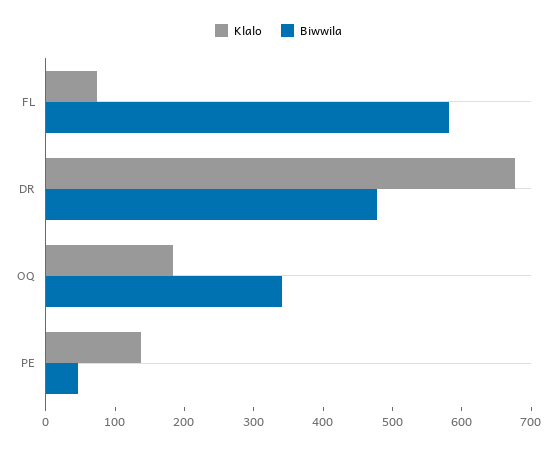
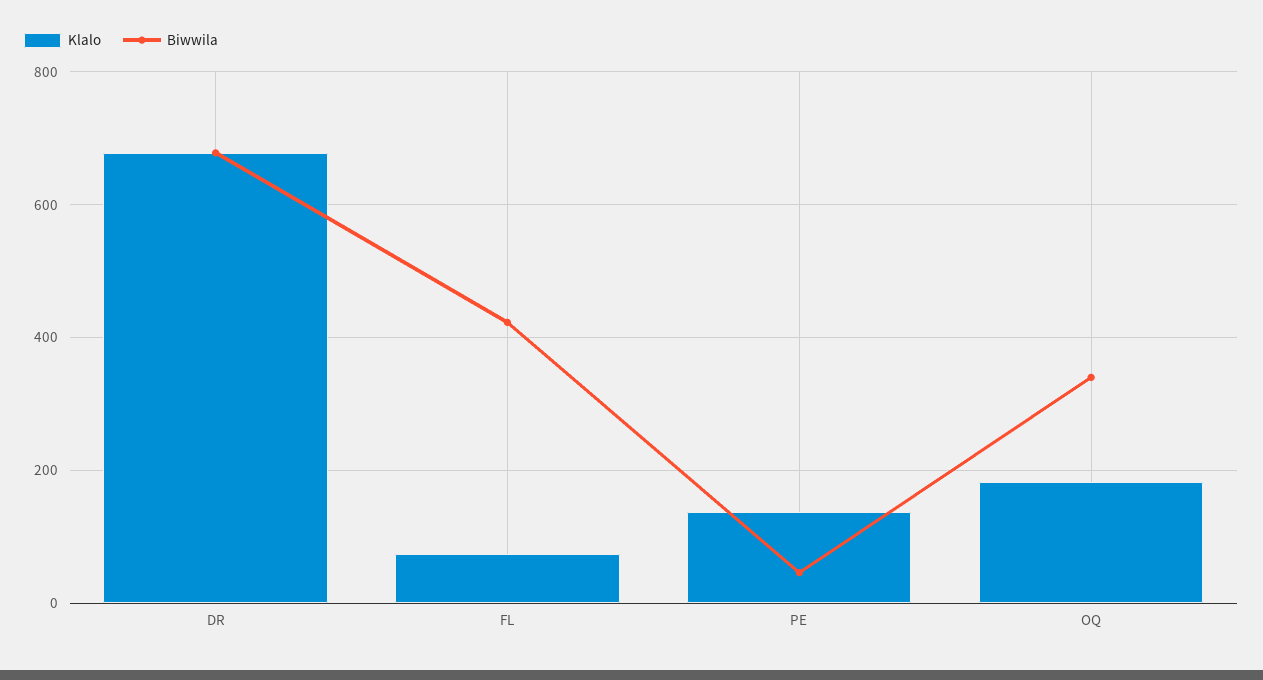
  {
    "Klalo": {
      "FL": 80,
      "DR": 680,
      "OQ": 180,
      "PE": 140
    },
    "Biwwila": {
-     "FL": 580,
+     "FL": 420,
-     "DR": 480,
+     "DR": 680,
      "OQ": 340,
      "PE": 40
    }
  }

